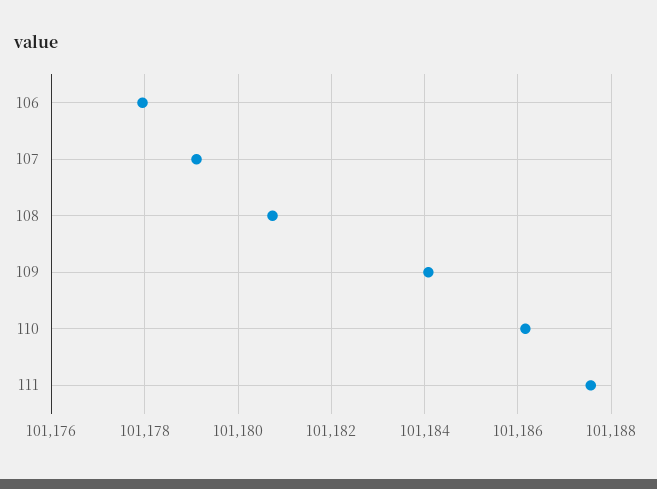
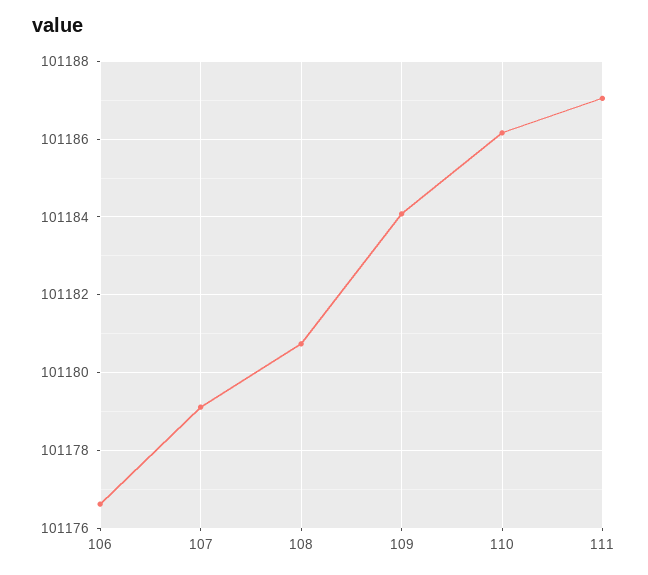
  {
-   "106": 101178,
+   "106": 101176.6,
    "107": 101179.2,
    "108": 101180.8,
    "109": 101184,
    "110": 101186.2,
-   "111": 101187.6
+   "111": 101187
  }

